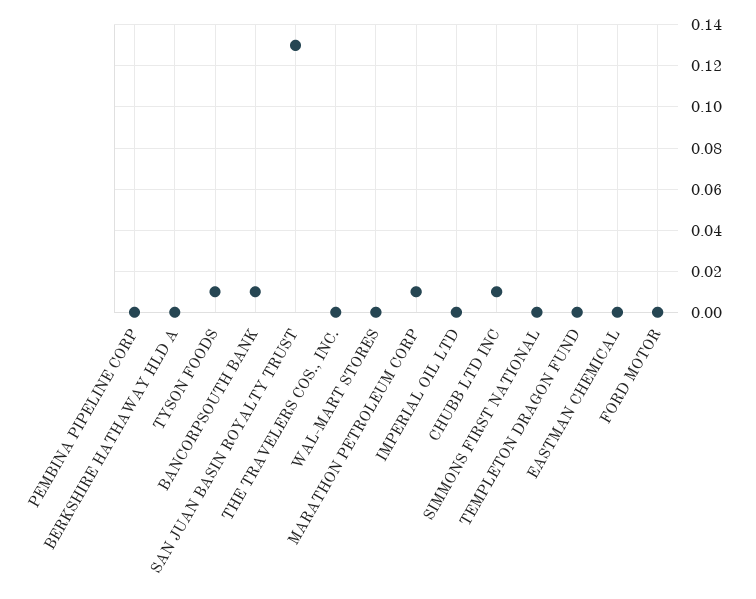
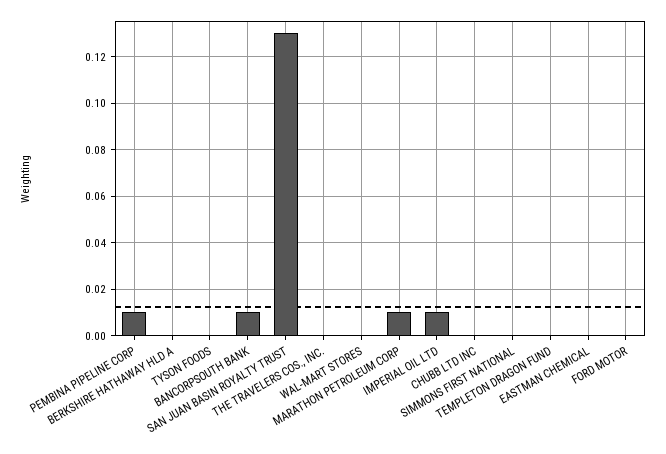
  {
-   "PEMBINA PIPELINE CORP": 0,
+   "PEMBINA PIPELINE CORP": 0.01,
    "BERKSHIRE HATHAWAY HLD A": 0,
-   "TYSON FOODS": 0.01,
+   "TYSON FOODS": 0,
    "BANCORPSOUTH BANK": 0.01,
    "SAN JUAN BASIN ROYALTY TRUST": 0.13,
    "THE TRAVELERS COS., INC.": 0,
    "WAL-MART STORES": 0,
    "MARATHON PETROLEUM CORP": 0.01,
-   "IMPERIAL OIL LTD": 0,
+   "IMPERIAL OIL LTD": 0.01,
-   "CHUBB LTD INC": 0.01,
+   "CHUBB LTD INC": 0,
    "SIMMONS FIRST NATIONAL": 0,
    "TEMPLETON DRAGON FUND": 0,
    "EASTMAN CHEMICAL": 0,
    "FORD MOTOR": 0
  }

